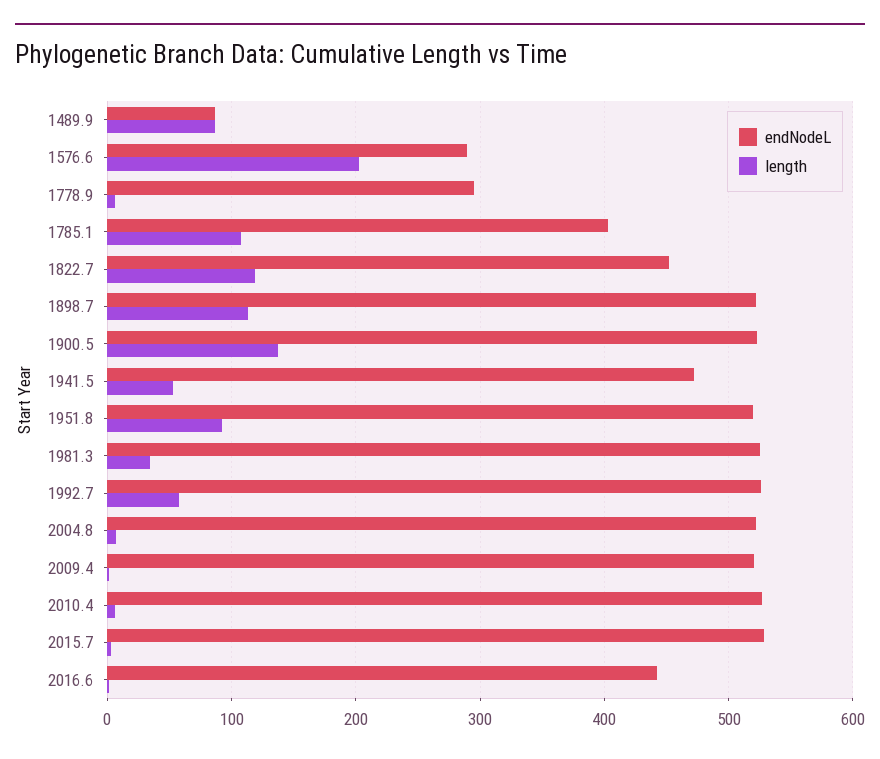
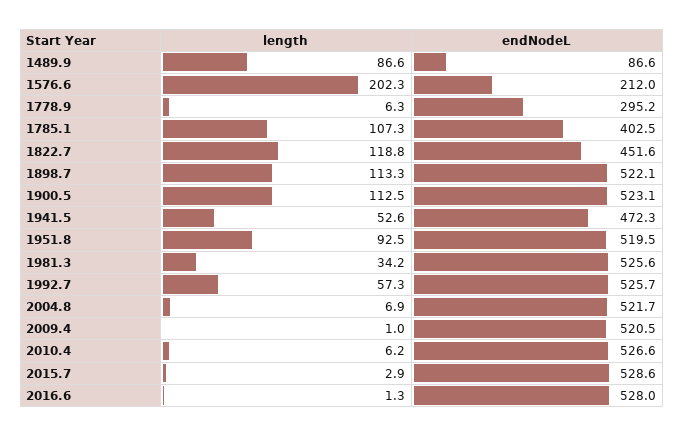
  {
    "endNodeL": {
      "1489.9": 86.6,
-     "1576.6": 290,
+     "1576.6": 212,
      "1778.9": 295.2,
      "1785.1": 402.5,
      "1822.7": 451.6,
      "1898.7": 522.1,
      "1900.5": 523.1,
      "1941.5": 472.3,
      "1951.8": 519.5,
      "1981.3": 525.6,
      "1992.7": 525.7,
      "2004.8": 521.7,
      "2009.4": 520.5,
      "2010.4": 526.6,
      "2015.7": 528.6,
-     "2016.6": 440
+     "2016.6": 528
    },
    "length": {
      "1489.9": 86.6,
      "1576.6": 202.3,
      "1778.9": 6.3,
      "1785.1": 107.3,
      "1822.7": 118.8,
      "1898.7": 113.3,
-     "1900.5": 140,
+     "1900.5": 112.5,
      "1941.5": 52.6,
      "1951.8": 92.5,
      "1981.3": 34.2,
      "1992.7": 57.3,
      "2004.8": 6.9,
      "2009.4": 1,
      "2010.4": 6.2,
      "2015.7": 2.9,
      "2016.6": 1.3
    }
  }

